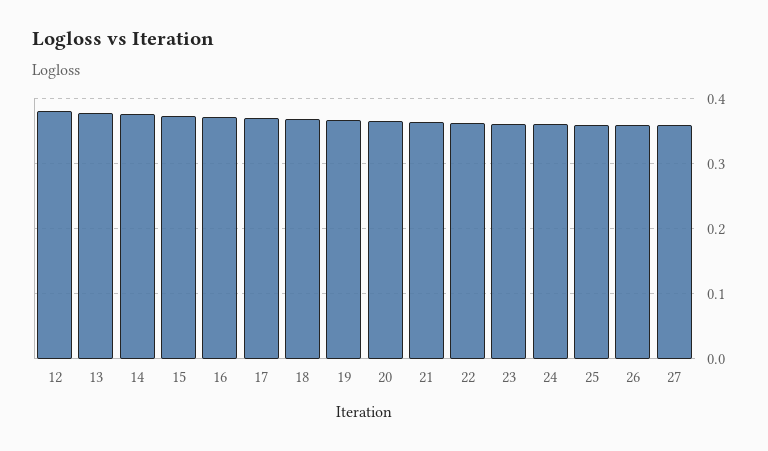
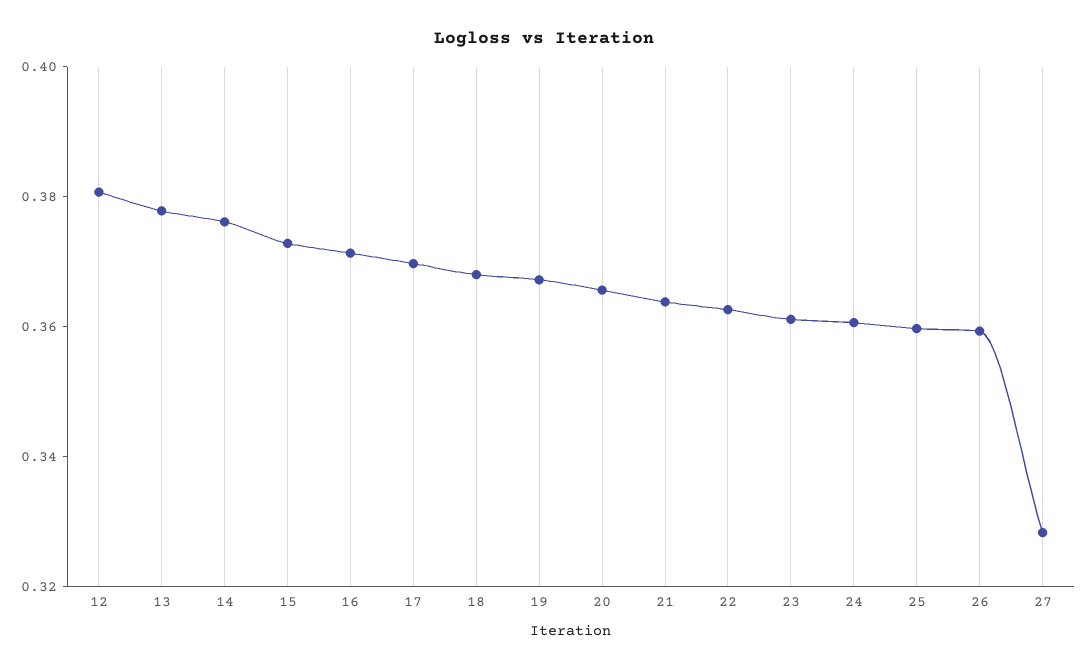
  {
    "12": 0.38,
    "13": 0.38,
    "14": 0.375,
    "15": 0.375,
    "16": 0.37,
    "17": 0.37,
    "18": 0.37,
    "19": 0.365,
    "20": 0.365,
    "21": 0.365,
    "22": 0.365,
    "23": 0.36,
    "24": 0.36,
    "25": 0.36,
    "26": 0.36,
-   "27": 0.36
+   "27": 0.33
  }

